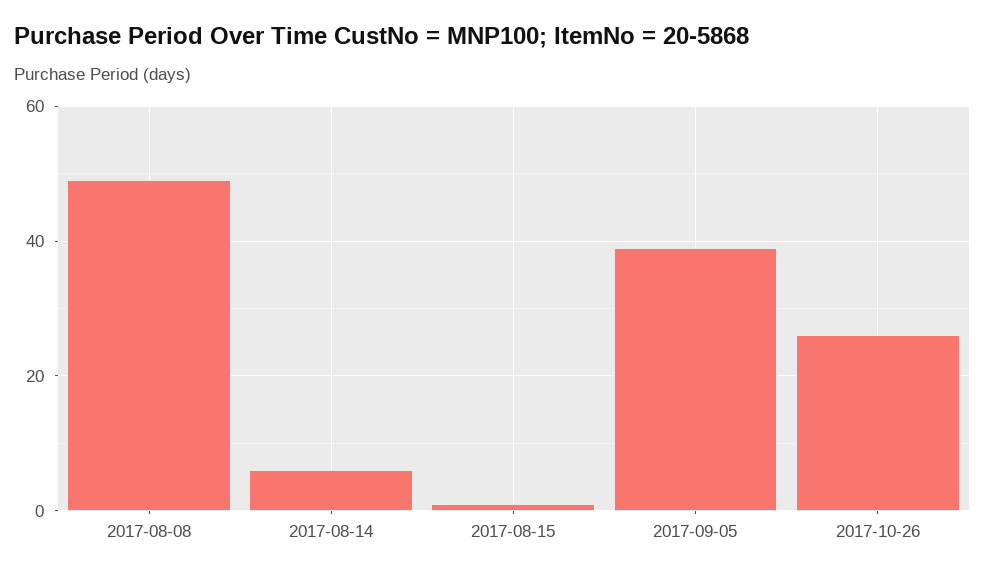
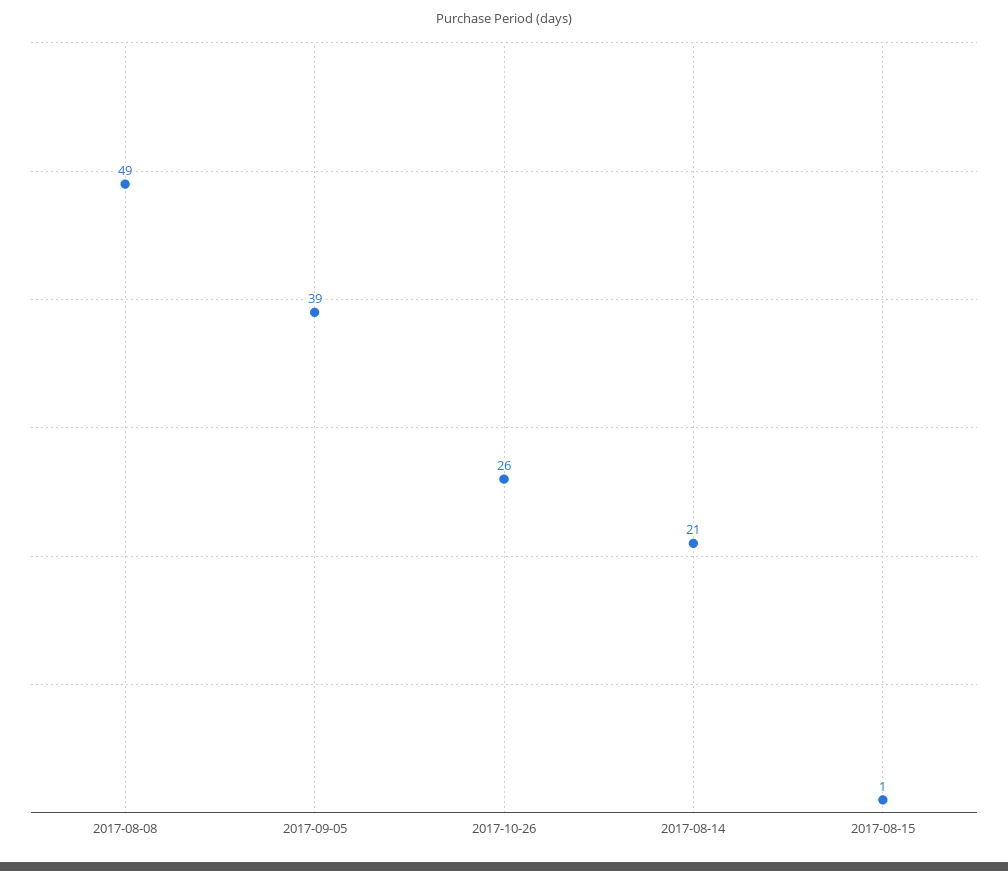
  {
    "2017-08-08": 49,
-   "2017-08-14": 5,
+   "2017-08-14": 21,
    "2017-08-15": 1,
    "2017-09-05": 39,
    "2017-10-26": 26
  }

